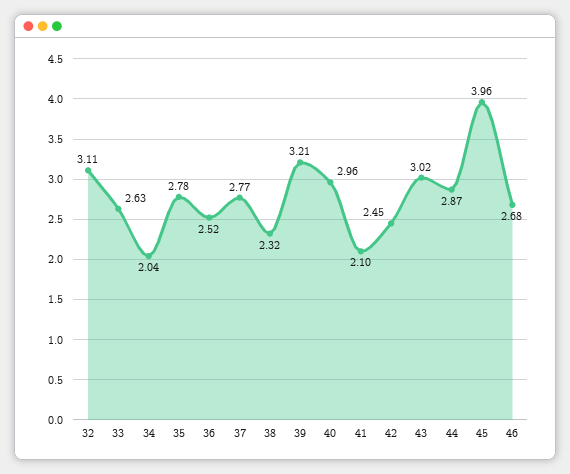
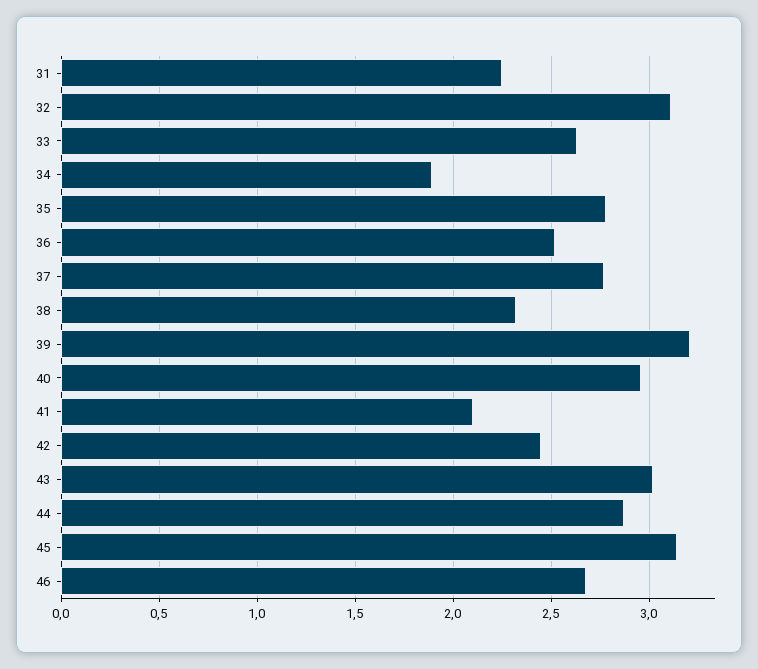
  {
    "32": 3.11,
    "33": 2.63,
-   "34": 2.04,
+   "34": 1.9,
    "35": 2.78,
    "36": 2.52,
    "37": 2.77,
    "38": 2.32,
    "39": 3.21,
    "40": 2.96,
    "41": 2.1,
    "42": 2.45,
    "43": 3.02,
    "44": 2.87,
-   "45": 3.96,
+   "45": 3.15,
-   "46": 2.68
+   "46": 2.68,
+   "31": 2.25
  }

